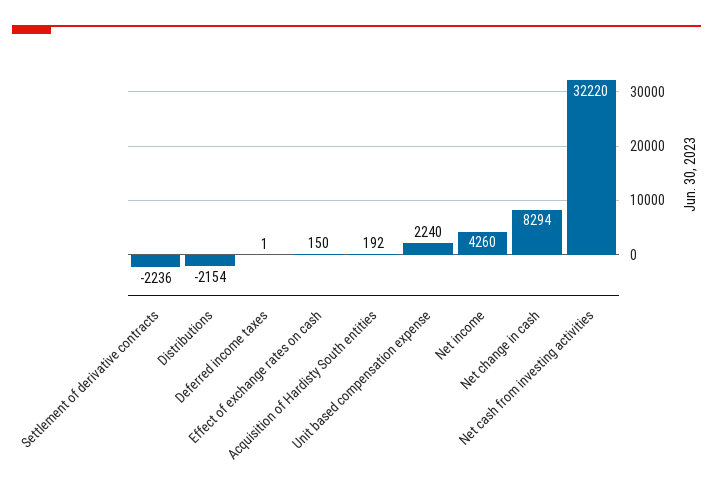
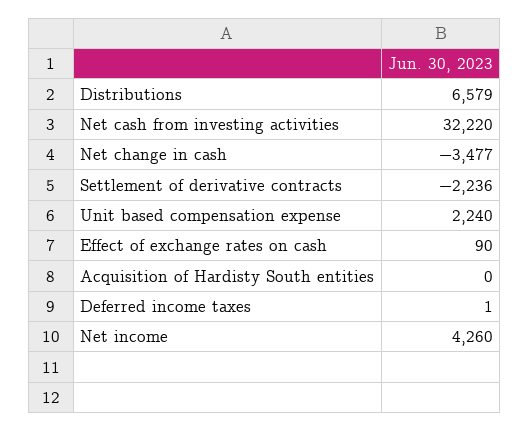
  {
    "Settlement of derivative contracts": -2236,
-   "Distributions": -2154,
+   "Distributions": 6579,
    "Deferred income taxes": 1,
-   "Effect of exchange rates on cash": 150,
+   "Effect of exchange rates on cash": 90,
-   "Acquisition of Hardisty South entities": 192,
+   "Acquisition of Hardisty South entities": 0,
    "Unit based compensation expense": 2240,
    "Net income": 4260,
-   "Net change in cash": 8294,
+   "Net change in cash": -3477,
    "Net cash from investing activities": 32220
  }

